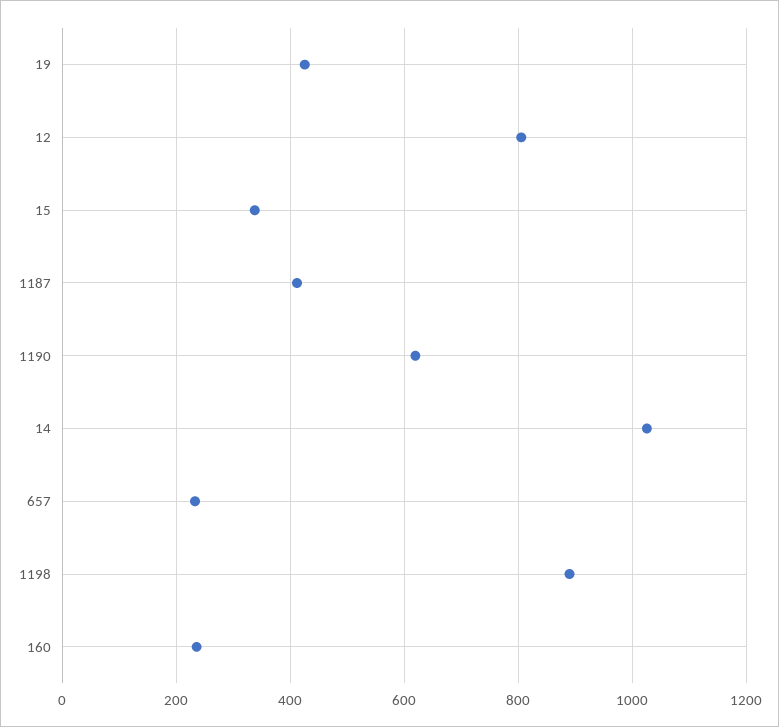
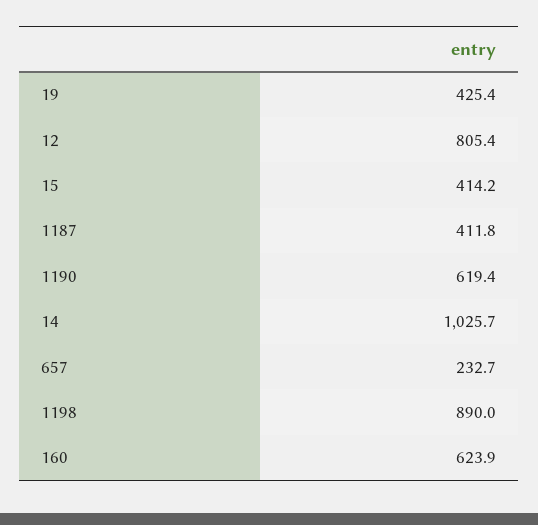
  {
    "19": 425.4,
    "12": 805.4,
-   "15": 340,
+   "15": 414.2,
    "1187": 411.8,
    "1190": 619.4,
    "14": 1025.7,
    "657": 232.7,
    "1198": 890,
-   "160": 240
+   "160": 623.9
  }

